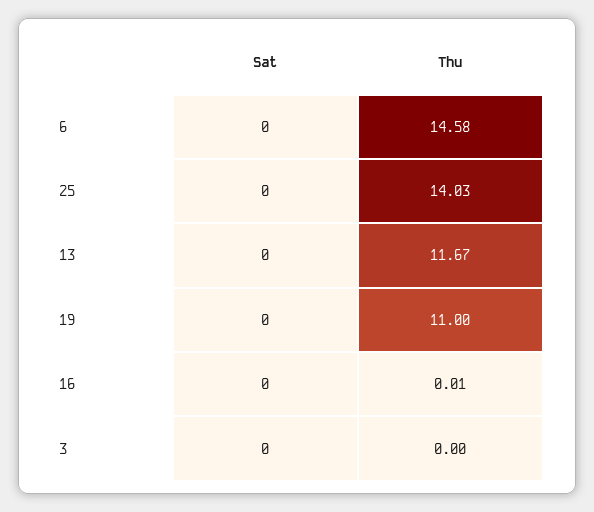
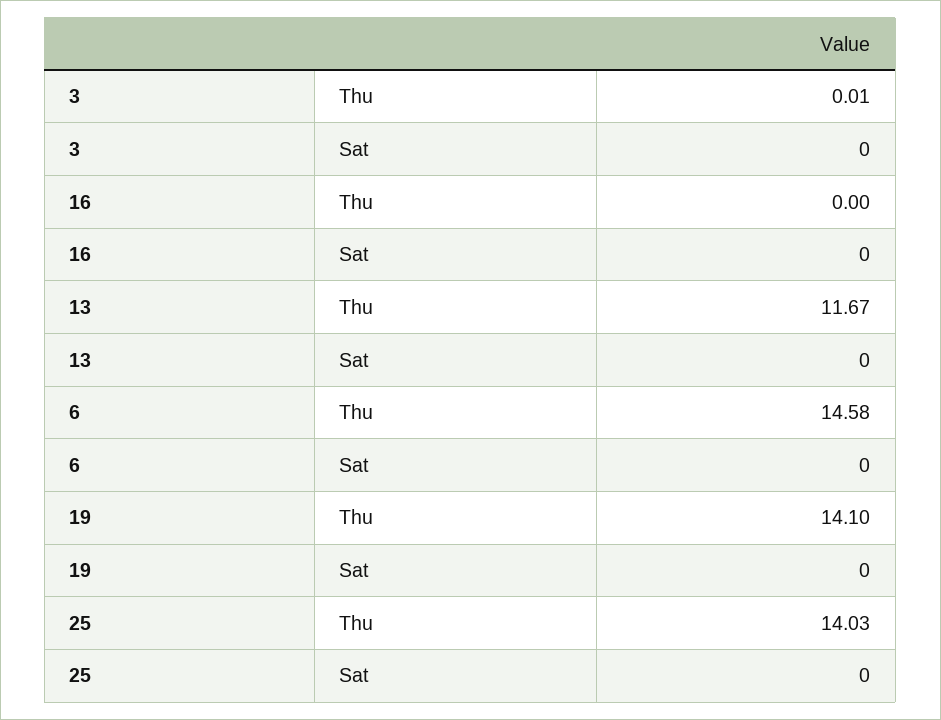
  {
    "Sat": {
      "6": 0,
      "25": 0,
      "13": 0,
      "19": 0,
      "16": 0,
      "3": 0
    },
    "Thu": {
      "6": 14.58,
      "25": 14.03,
      "13": 11.67,
-     "19": 11,
+     "19": 14.1,
-     "16": 0.01,
+     "16": 0,
-     "3": 0
+     "3": 0.01
    }
  }

